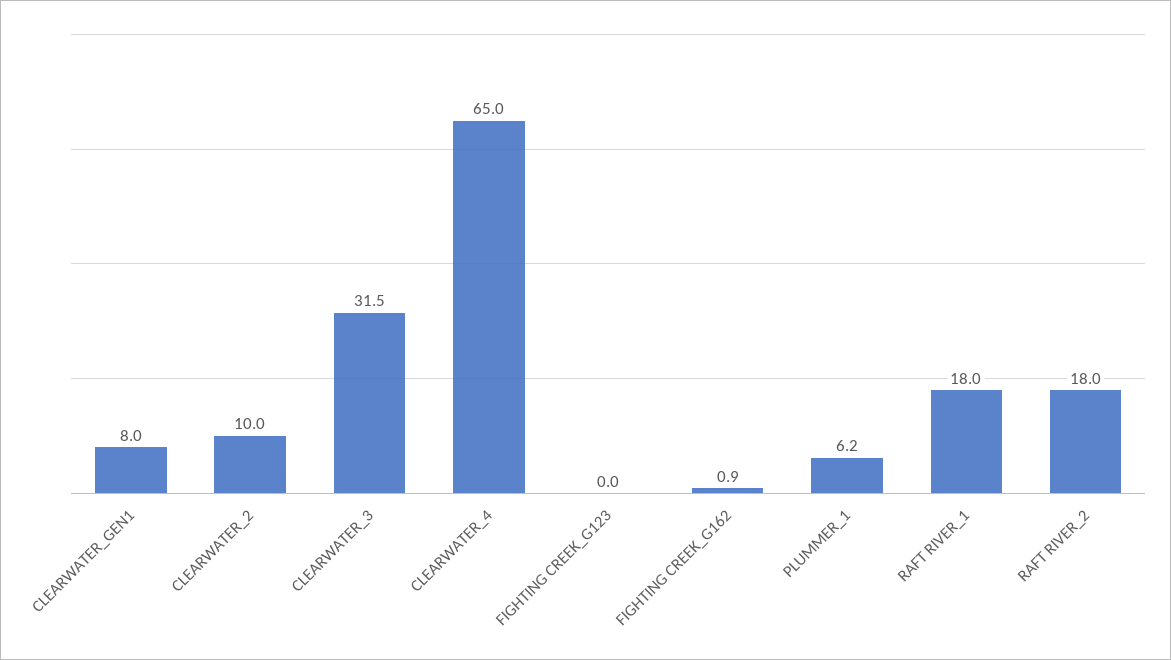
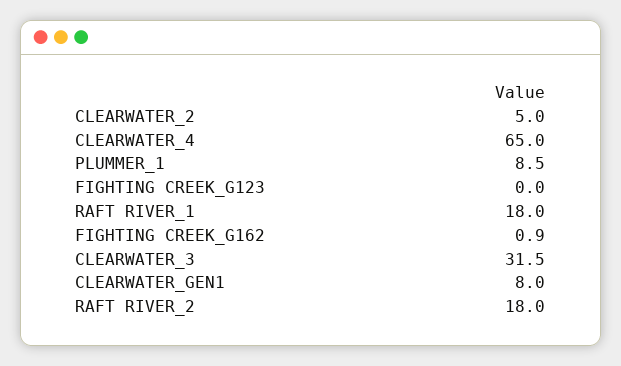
  {
    "CLEARWATER_GEN1": 8,
-   "CLEARWATER_2": 10,
+   "CLEARWATER_2": 5,
    "CLEARWATER_3": 31.5,
    "CLEARWATER_4": 65,
    "FIGHTING CREEK_G123": 0,
    "FIGHTING CREEK_G162": 0.9,
-   "PLUMMER_1": 6.2,
+   "PLUMMER_1": 8.5,
    "RAFT RIVER_1": 18,
    "RAFT RIVER_2": 18
  }

